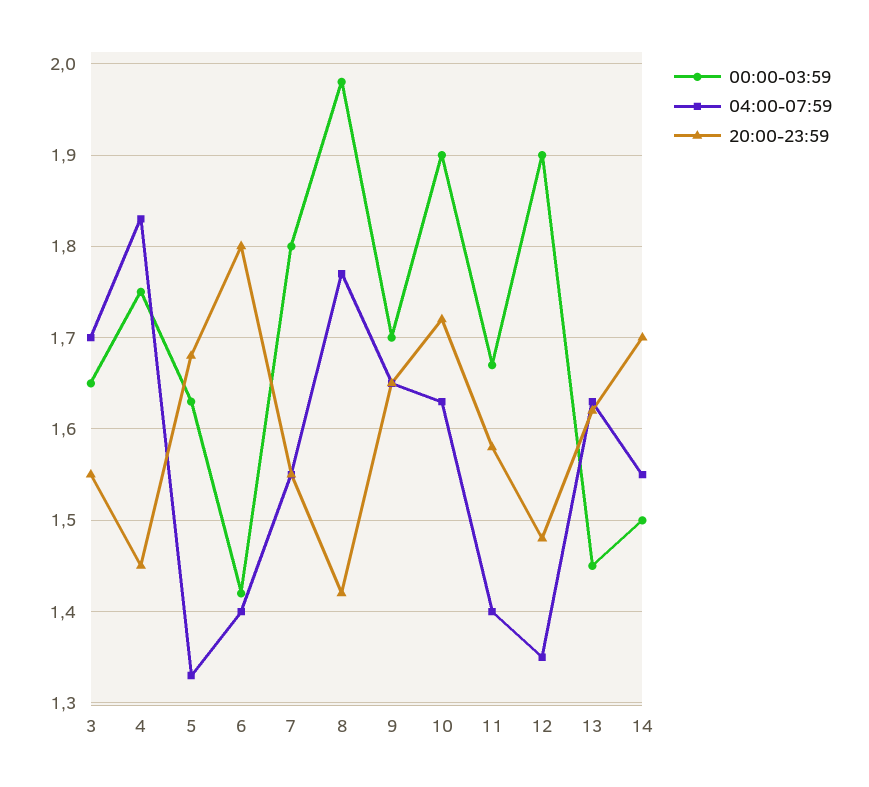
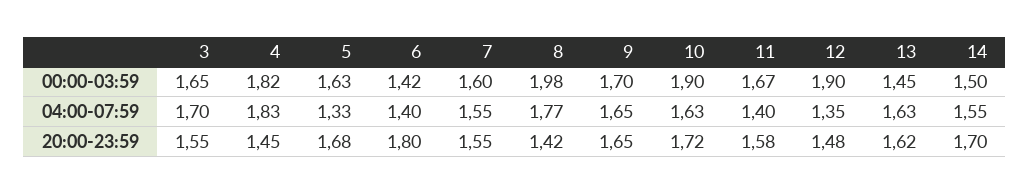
  {
    "00:00-03:59": {
      "3": 1.65,
-     "4": 1.75,
+     "4": 1.82,
      "5": 1.63,
      "6": 1.42,
-     "7": 1.8,
+     "7": 1.6,
      "8": 1.98,
      "9": 1.7,
      "10": 1.9,
      "11": 1.67,
      "12": 1.9,
      "13": 1.45,
      "14": 1.5
    },
    "04:00-07:59": {
      "3": 1.7,
      "4": 1.83,
      "5": 1.33,
      "6": 1.4,
      "7": 1.55,
      "8": 1.77,
      "9": 1.65,
      "10": 1.63,
      "11": 1.4,
      "12": 1.35,
      "13": 1.63,
      "14": 1.55
    },
    "20:00-23:59": {
      "3": 1.55,
      "4": 1.45,
      "5": 1.68,
      "6": 1.8,
      "7": 1.55,
      "8": 1.42,
      "9": 1.65,
      "10": 1.72,
      "11": 1.58,
      "12": 1.48,
      "13": 1.62,
      "14": 1.7
    }
  }

